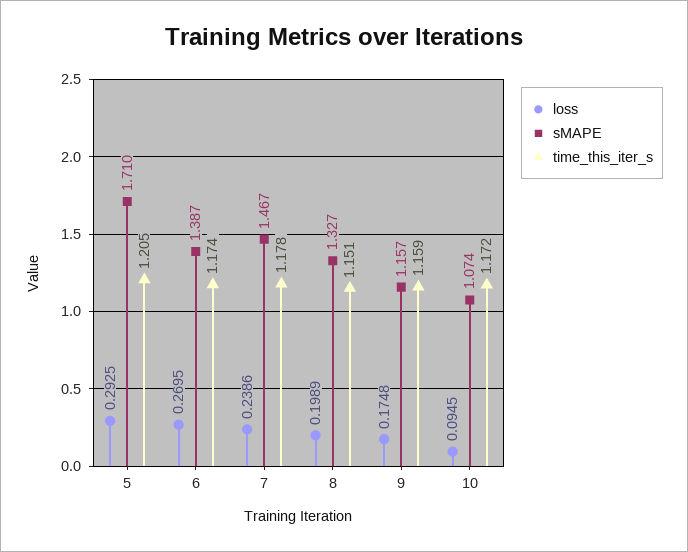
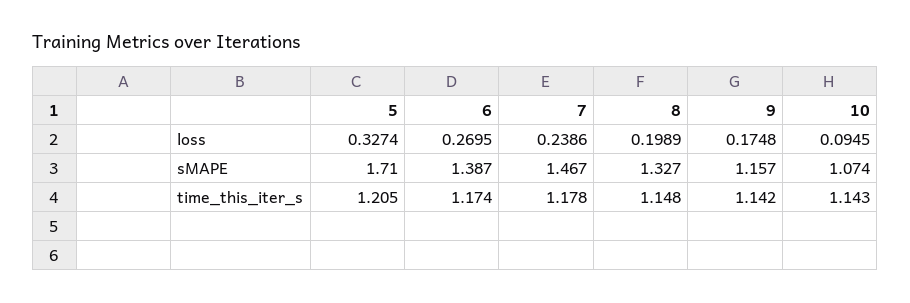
  {
    "loss": {
-     "5": 0.2925,
+     "5": 0.3274,
      "6": 0.2695,
      "7": 0.2386,
      "8": 0.1989,
      "9": 0.1748,
      "10": 0.0945
    },
    "sMAPE": {
      "5": 1.71,
      "6": 1.387,
      "7": 1.467,
      "8": 1.327,
      "9": 1.157,
      "10": 1.074
    },
    "time_this_iter_s": {
      "5": 1.205,
      "6": 1.174,
      "7": 1.178,
-     "8": 1.151,
+     "8": 1.148,
-     "9": 1.159,
+     "9": 1.142,
-     "10": 1.172
+     "10": 1.143
    }
  }

